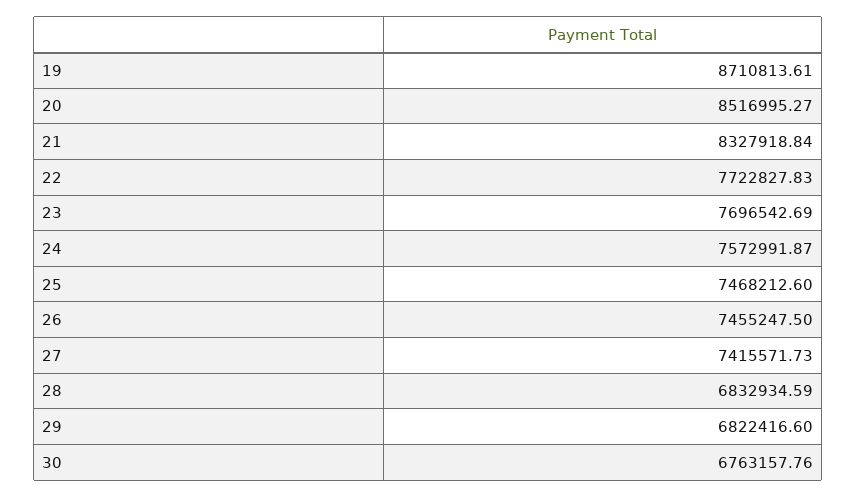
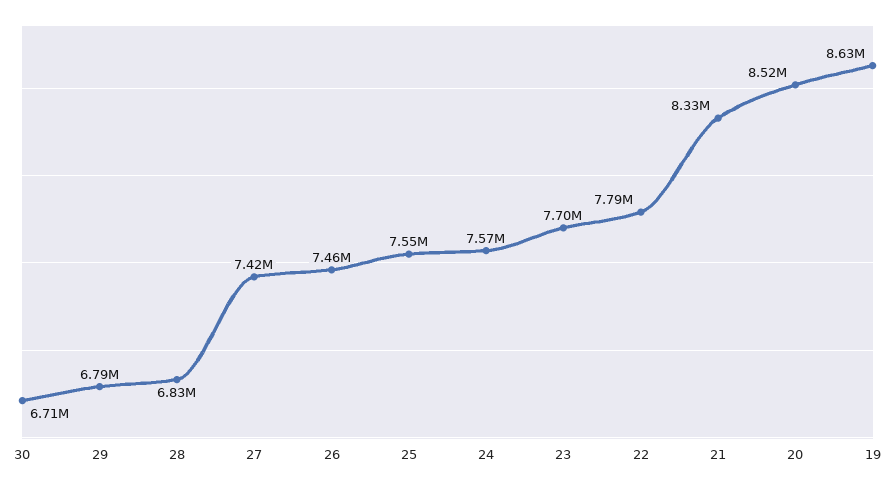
  {
-   "19": 8710813.61,
+   "19": 8630000,
    "20": 8516995.27,
    "21": 8327918.84,
-   "22": 7722827.83,
+   "22": 7790000,
    "23": 7696542.69,
    "24": 7572991.87,
-   "25": 7468212.6,
+   "25": 7550000,
    "26": 7455247.5,
    "27": 7415571.73,
    "28": 6832934.59,
-   "29": 6822416.6,
+   "29": 6790000,
-   "30": 6763157.76
+   "30": 6710000
  }

